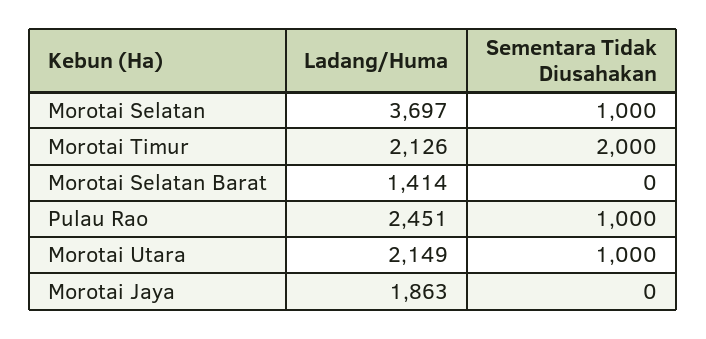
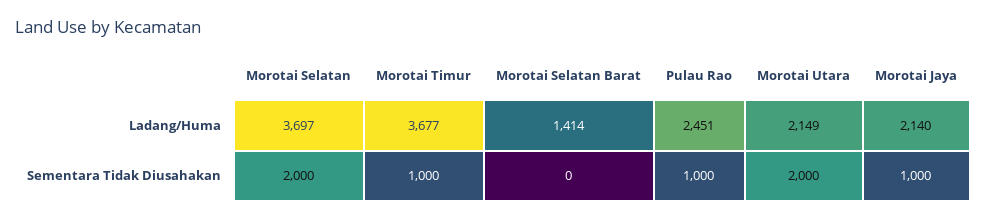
  {
    "Ladang/Huma": {
      "Morotai Selatan": 3697,
-     "Morotai Timur": 2126,
+     "Morotai Timur": 3677,
      "Morotai Selatan Barat": 1414,
      "Pulau Rao": 2451,
      "Morotai Utara": 2149,
-     "Morotai Jaya": 1863
+     "Morotai Jaya": 2140
    },
    "Sementara Tidak Diusahakan": {
-     "Morotai Selatan": 1000,
+     "Morotai Selatan": 2000,
-     "Morotai Timur": 2000,
+     "Morotai Timur": 1000,
      "Morotai Selatan Barat": 0,
      "Pulau Rao": 1000,
-     "Morotai Utara": 1000,
+     "Morotai Utara": 2000,
-     "Morotai Jaya": 0
+     "Morotai Jaya": 1000
    }
  }

